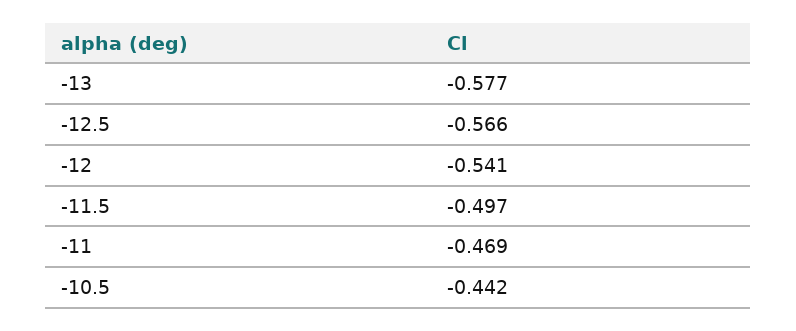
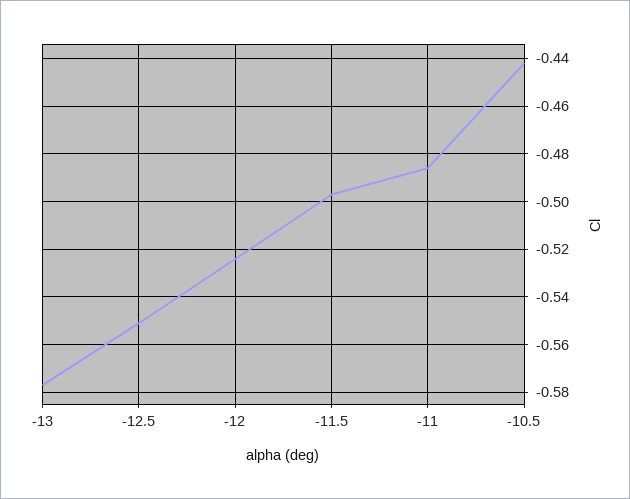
  {
    "-13": -0.577,
-   "-12.5": -0.566,
+   "-12.5": -0.55,
-   "-12": -0.541,
+   "-12": -0.525,
    "-11.5": -0.497,
-   "-11": -0.469,
+   "-11": -0.485,
    "-10.5": -0.442
  }

